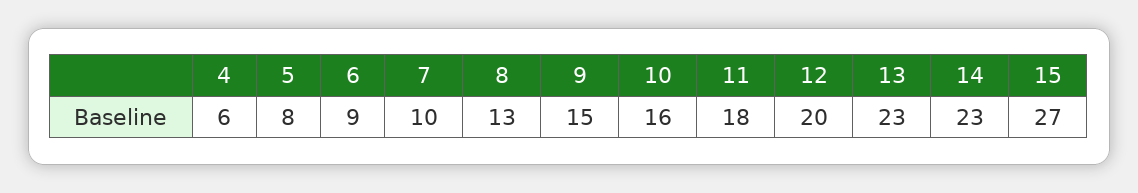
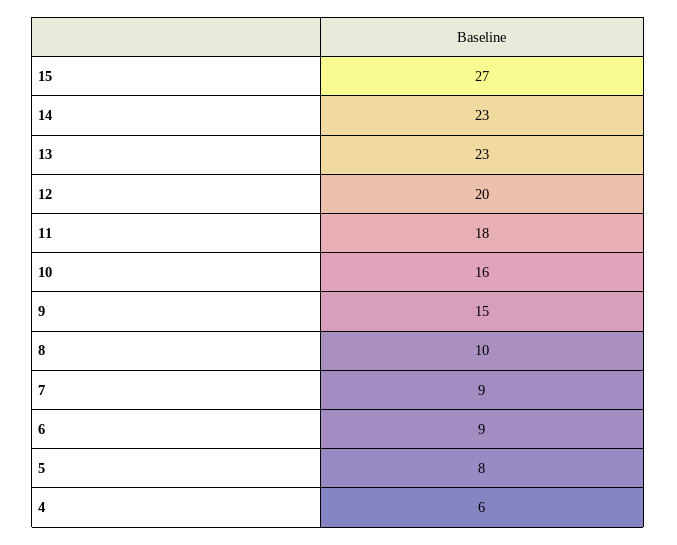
  {
    "4": 6,
    "5": 8,
    "6": 9,
-   "7": 10,
+   "7": 9,
-   "8": 13,
+   "8": 10,
    "9": 15,
    "10": 16,
    "11": 18,
    "12": 20,
    "13": 23,
    "14": 23,
    "15": 27
  }

